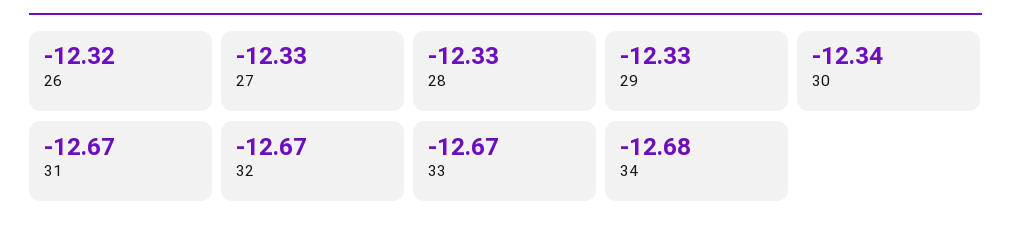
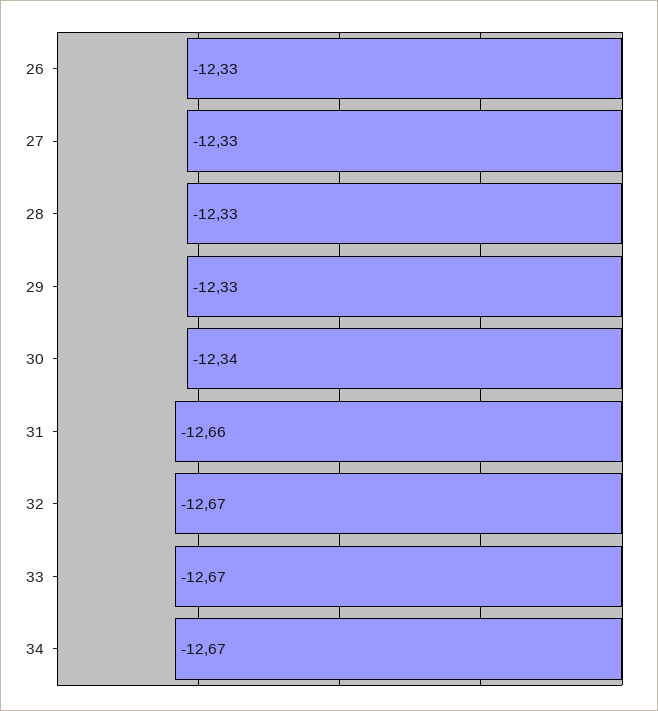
  {
-   "26": -12.32,
+   "26": -12.33,
    "27": -12.33,
    "28": -12.33,
    "29": -12.33,
    "30": -12.34,
-   "31": -12.67,
+   "31": -12.66,
    "32": -12.67,
    "33": -12.67,
-   "34": -12.68
+   "34": -12.67
  }

